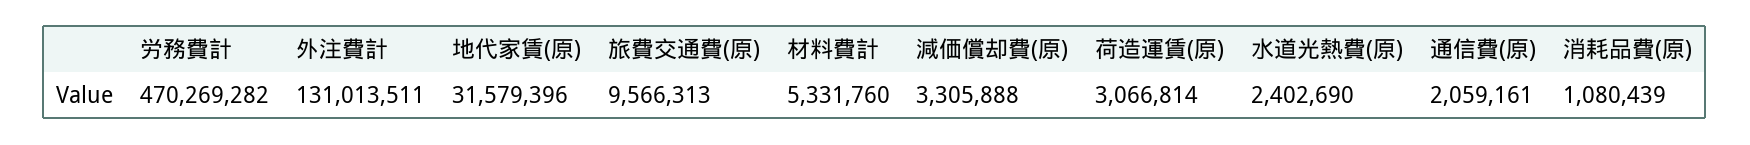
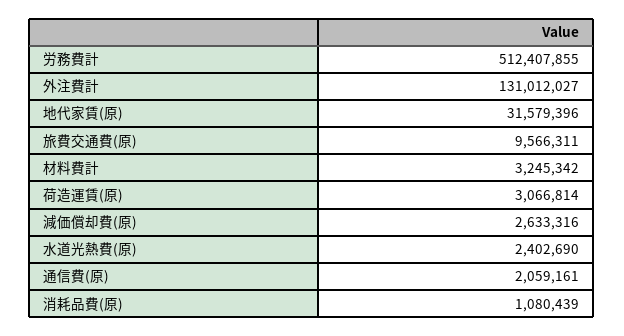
  {
-   "労務費計": 470269282,
+   "労務費計": 512407855,
-   "外注費計": 131013511,
+   "外注費計": 131012027,
    "地代家賃(原)": 31579396,
-   "旅費交通費(原)": 9566313,
+   "旅費交通費(原)": 9566311,
-   "材料費計": 5331760,
+   "材料費計": 3245342,
-   "減価償却費(原)": 3305888,
+   "減価償却費(原)": 2633316,
    "荷造運賃(原)": 3066814,
    "水道光熱費(原)": 2402690,
    "通信費(原)": 2059161,
    "消耗品費(原)": 1080439
  }

